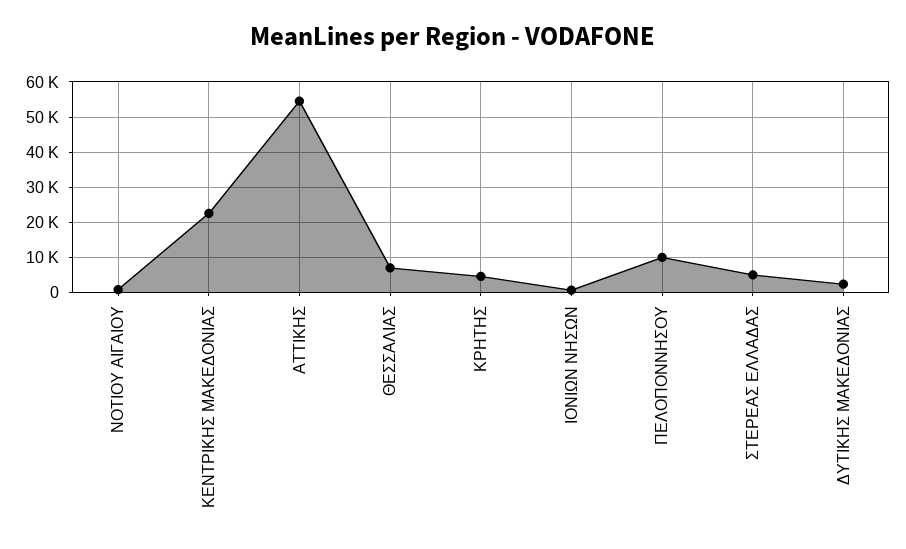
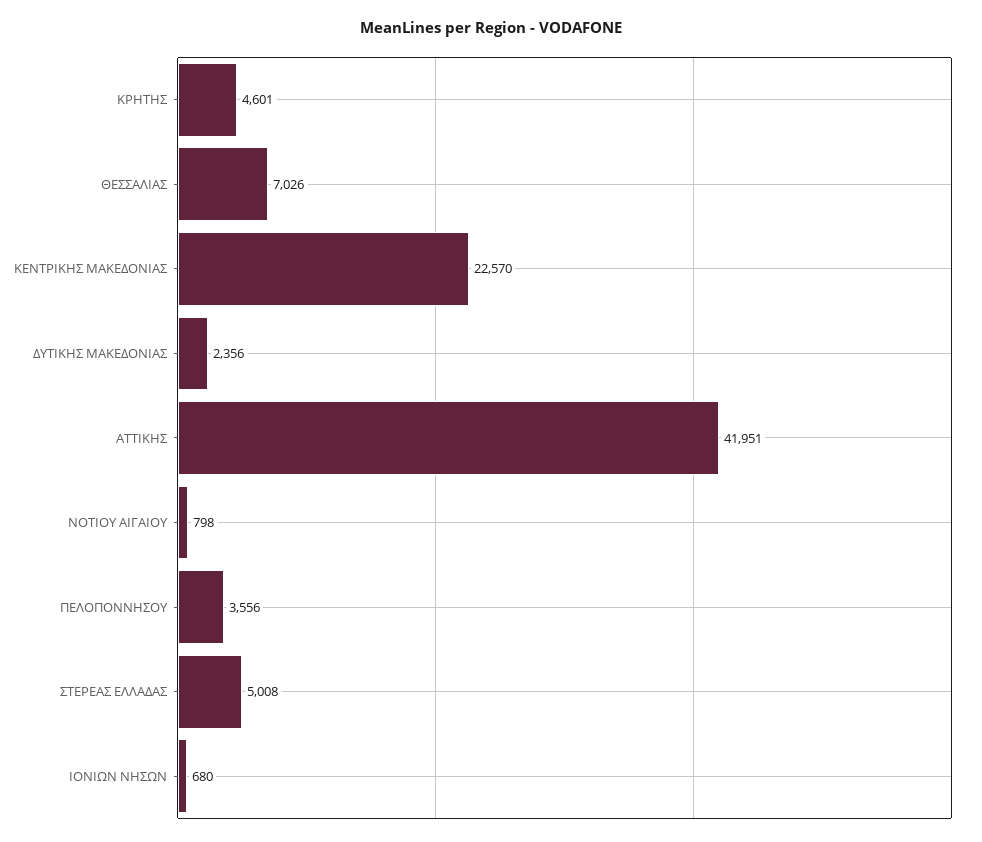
  {
    "ΝΟΤΙΟΥ ΑΙΓΑΙΟΥ": 798,
    "ΚΕΝΤΡΙΚΗΣ ΜΑΚΕΔΟΝΙΑΣ": 22570,
-   "ΑΤΤΙΚΗΣ": 54000,
+   "ΑΤΤΙΚΗΣ": 41951,
    "ΘΕΣΣΑΛΙΑΣ": 7026,
    "ΚΡΗΤΗΣ": 4601,
    "ΙΟΝΙΩΝ ΝΗΣΩΝ": 680,
-   "ΠΕΛΟΠΟΝΝΗΣΟΥ": 10000,
+   "ΠΕΛΟΠΟΝΝΗΣΟΥ": 3556,
    "ΣΤΕΡΕΑΣ ΕΛΛΑΔΑΣ": 5008,
    "ΔΥΤΙΚΗΣ ΜΑΚΕΔΟΝΙΑΣ": 2356
  }

